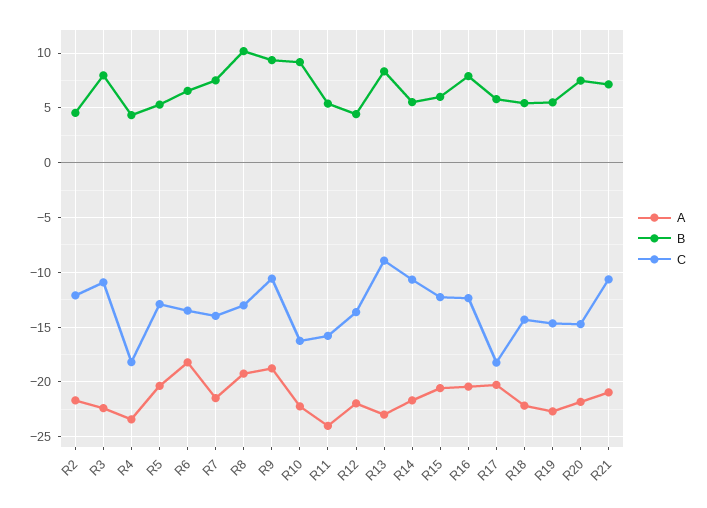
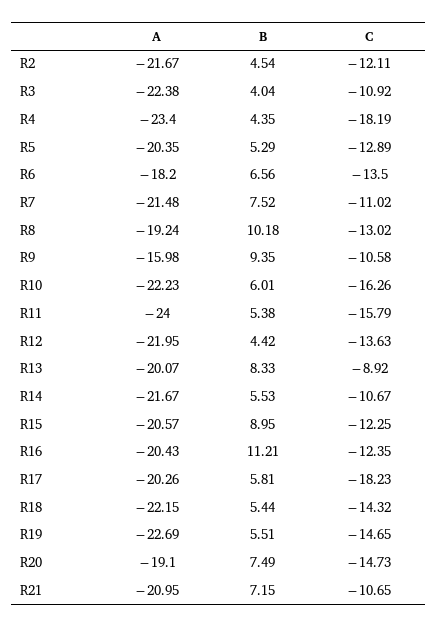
  {
    "A": {
      "R2": -21.67,
      "R3": -22.38,
      "R4": -23.4,
      "R5": -20.35,
      "R6": -18.2,
      "R7": -21.48,
      "R8": -19.24,
-     "R9": -19,
+     "R9": -15.98,
      "R10": -22.23,
      "R11": -24,
      "R12": -21.95,
-     "R13": -23,
+     "R13": -20.07,
      "R14": -21.67,
      "R15": -20.57,
      "R16": -20.43,
      "R17": -20.26,
      "R18": -22.15,
      "R19": -22.69,
-     "R20": -22,
+     "R20": -19.1,
      "R21": -20.95
    },
    "B": {
      "R2": 4.54,
-     "R3": 8,
+     "R3": 4.04,
      "R4": 4.35,
      "R5": 5.29,
      "R6": 6.56,
      "R7": 7.52,
      "R8": 10.18,
      "R9": 9.35,
-     "R10": 9,
+     "R10": 6.01,
      "R11": 5.38,
      "R12": 4.42,
      "R13": 8.33,
      "R14": 5.53,
-     "R15": 6,
+     "R15": 8.95,
-     "R16": 8,
+     "R16": 11.21,
      "R17": 5.81,
      "R18": 5.44,
      "R19": 5.51,
      "R20": 7.49,
      "R21": 7.15
    },
    "C": {
      "R2": -12.11,
      "R3": -10.92,
      "R4": -18.19,
      "R5": -12.89,
      "R6": -13.5,
-     "R7": -14,
+     "R7": -11.02,
      "R8": -13.02,
      "R9": -10.58,
      "R10": -16.26,
      "R11": -15.79,
      "R12": -13.63,
      "R13": -8.92,
      "R14": -10.67,
      "R15": -12.25,
      "R16": -12.35,
      "R17": -18.23,
      "R18": -14.32,
      "R19": -14.65,
      "R20": -14.73,
      "R21": -10.65
    }
  }

